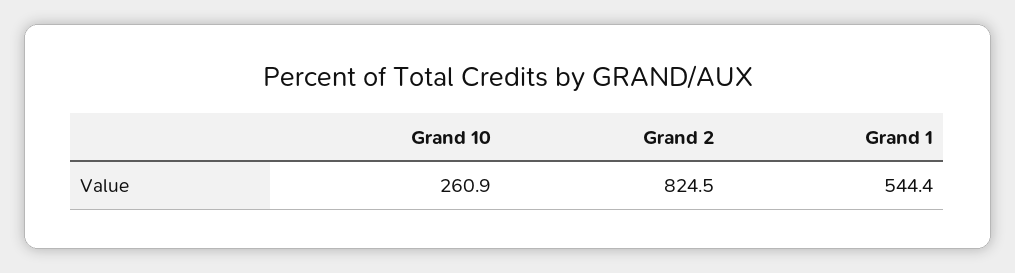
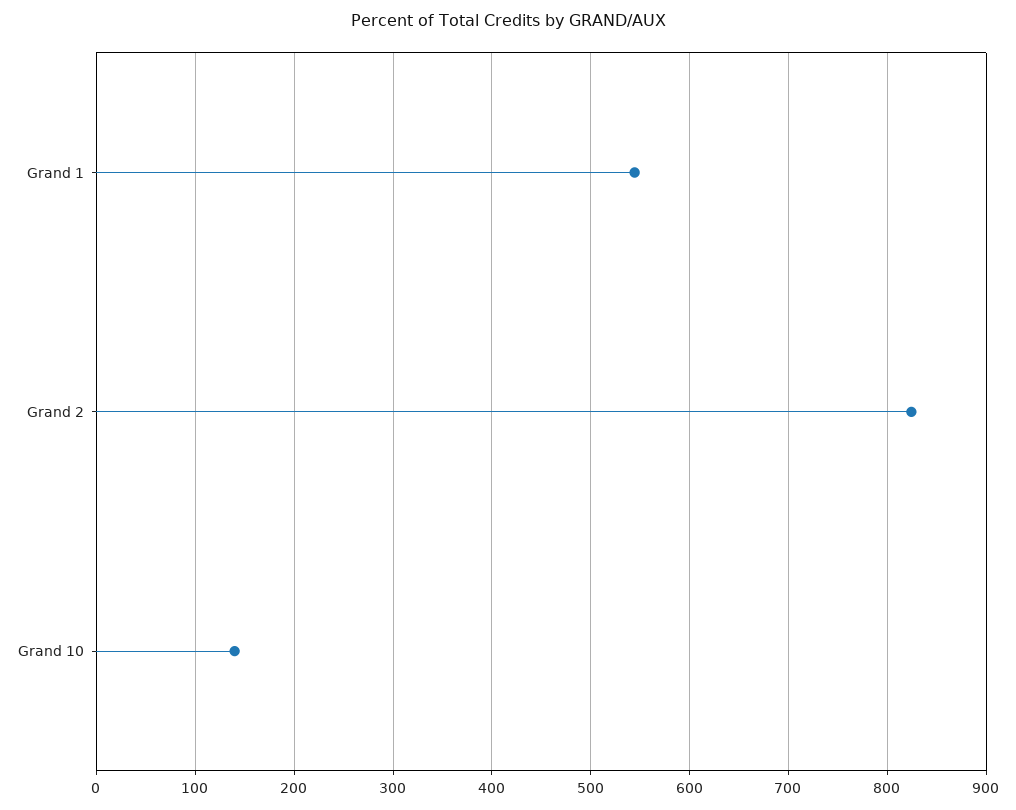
  {
-   "Grand 10": 260.9,
+   "Grand 10": 140,
    "Grand 2": 824.5,
    "Grand 1": 544.4
  }

